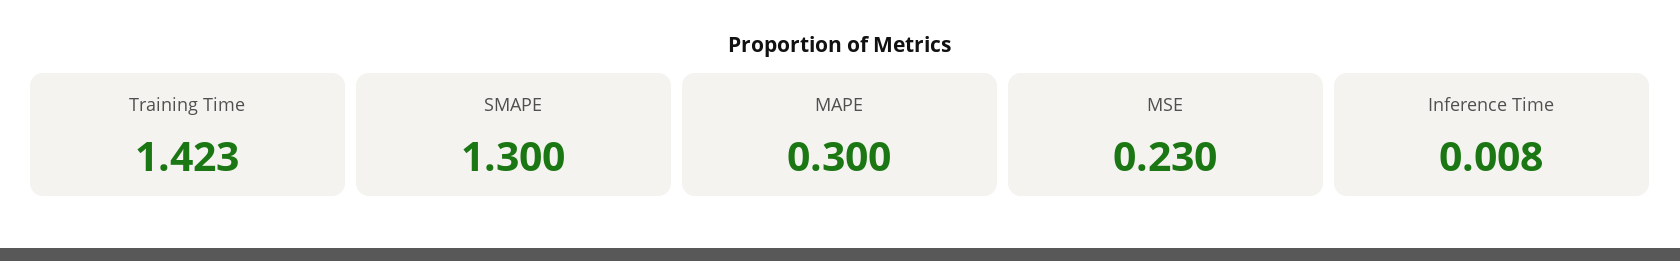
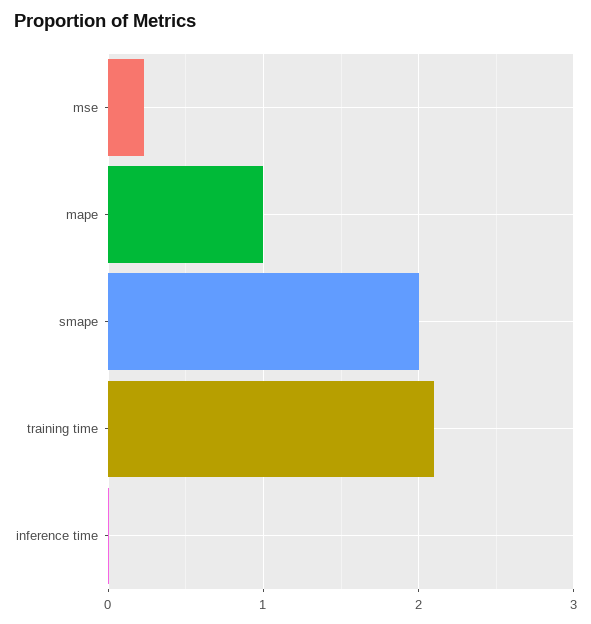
  {
-   "Training Time": 1.423,
+   "Training Time": 2.1,
-   "SMAPE": 1.3,
+   "SMAPE": 2,
-   "MAPE": 0.3,
+   "MAPE": 1,
    "MSE": 0.23,
    "Inference Time": 0.008
  }

